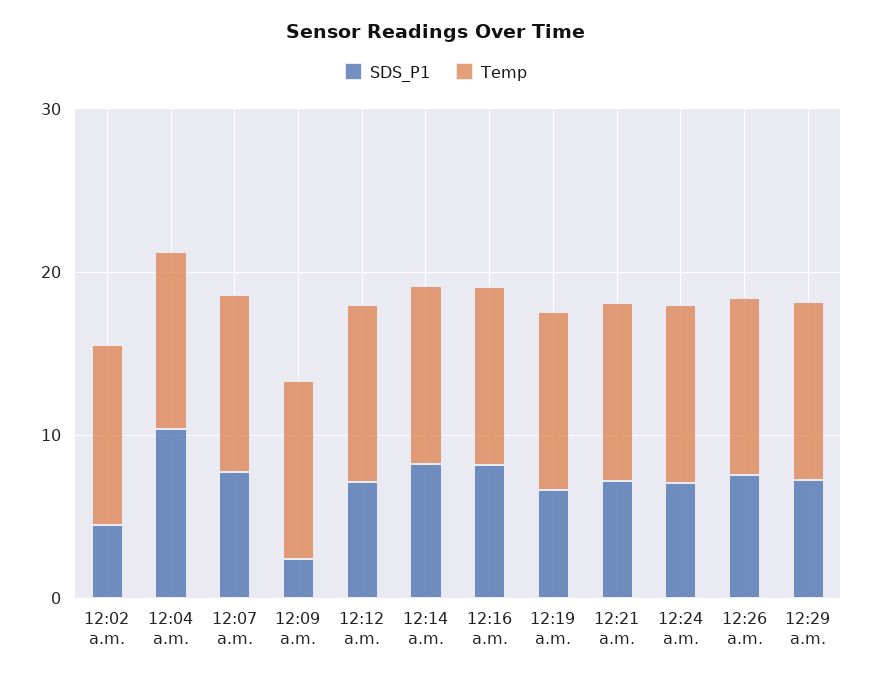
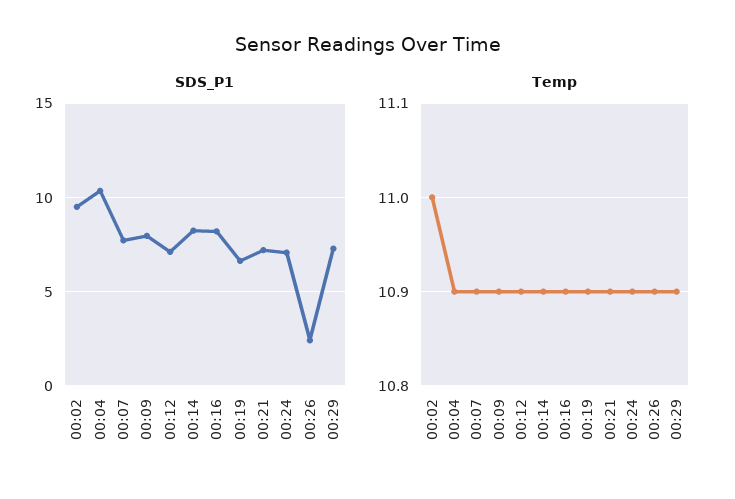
  {
    "SDS_P1": {
-     "12:02 a.m.": 4,
+     "12:02 a.m.": 9.5,
      "12:04 a.m.": 10.5,
      "12:07 a.m.": 7.5,
-     "12:09 a.m.": 2,
+     "12:09 a.m.": 8,
      "12:12 a.m.": 7,
      "12:14 a.m.": 8,
      "12:16 a.m.": 8,
      "12:19 a.m.": 6.5,
      "12:21 a.m.": 7,
      "12:24 a.m.": 7,
-     "12:26 a.m.": 8,
+     "12:26 a.m.": 2.5,
      "12:29 a.m.": 7.5
    },
    "Temp": {
      "12:02 a.m.": 11,
      "12:04 a.m.": 10.9,
      "12:07 a.m.": 10.9,
      "12:09 a.m.": 10.9,
      "12:12 a.m.": 10.9,
      "12:14 a.m.": 10.9,
      "12:16 a.m.": 10.9,
      "12:19 a.m.": 10.9,
      "12:21 a.m.": 10.9,
      "12:24 a.m.": 10.9,
      "12:26 a.m.": 10.9,
      "12:29 a.m.": 10.9
    }
  }

